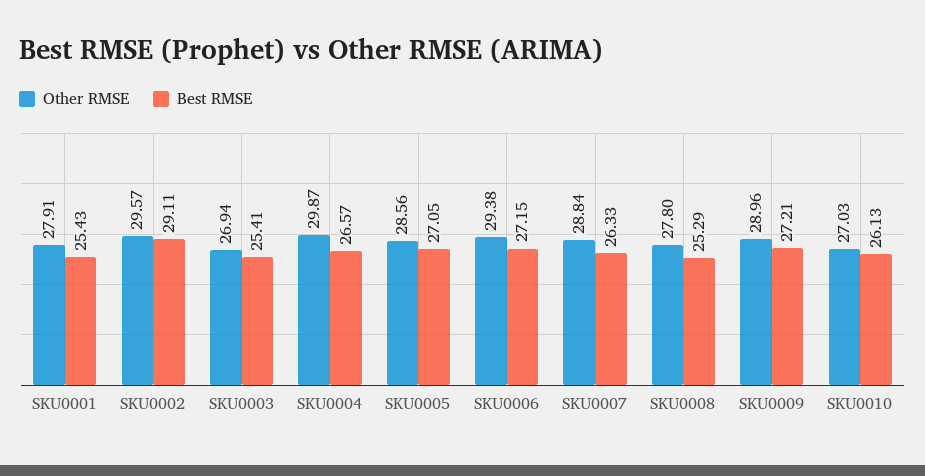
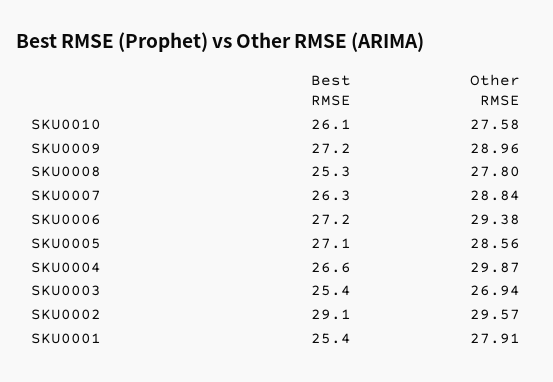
  {
    "Other RMSE": {
      "SKU0001": 27.91,
      "SKU0002": 29.57,
      "SKU0003": 26.94,
      "SKU0004": 29.87,
      "SKU0005": 28.56,
      "SKU0006": 29.38,
      "SKU0007": 28.84,
      "SKU0008": 27.8,
      "SKU0009": 28.96,
-     "SKU0010": 27.03
+     "SKU0010": 27.58
    },
    "Best RMSE": {
      "SKU0001": 25.43,
      "SKU0002": 29.11,
      "SKU0003": 25.41,
      "SKU0004": 26.57,
      "SKU0005": 27.05,
      "SKU0006": 27.15,
      "SKU0007": 26.33,
      "SKU0008": 25.29,
      "SKU0009": 27.21,
      "SKU0010": 26.13
    }
  }

